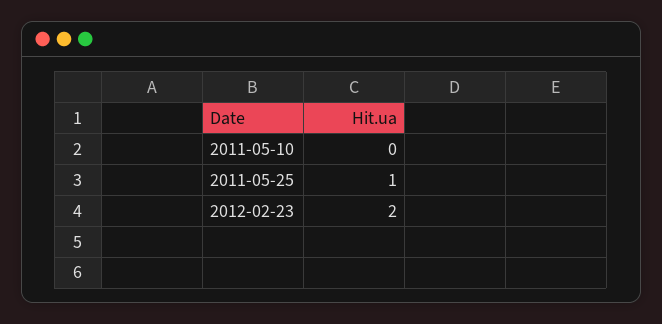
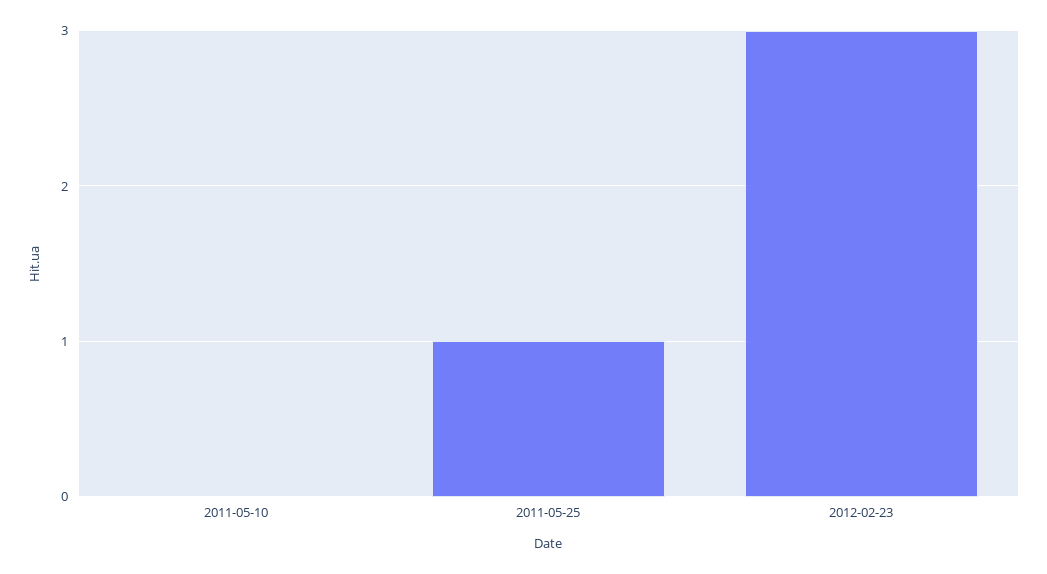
  {
    "2011-05-10": 0,
    "2011-05-25": 1,
-   "2012-02-23": 2
+   "2012-02-23": 3
  }

